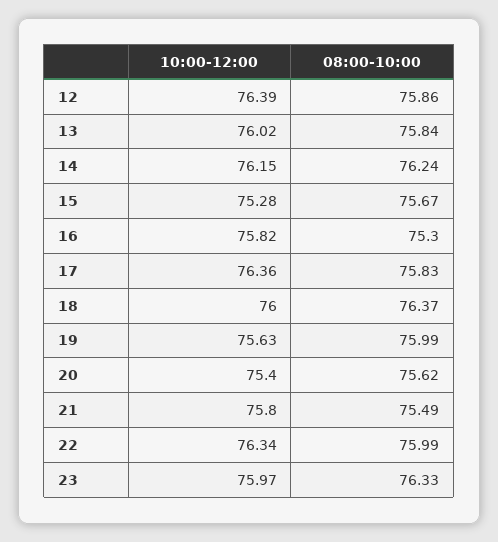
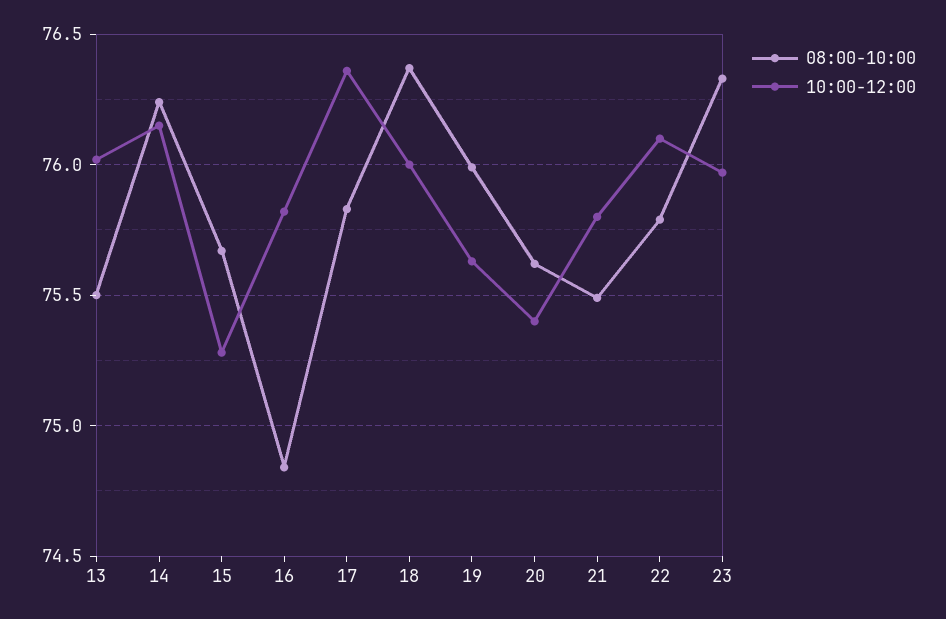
  {
    "10:00-12:00": {
-     "12": 76.39,
      "13": 76.02,
      "14": 76.15,
      "15": 75.28,
      "16": 75.82,
      "17": 76.36,
      "18": 76,
      "19": 75.63,
      "20": 75.4,
      "21": 75.8,
-     "22": 76.34,
+     "22": 76.1,
      "23": 75.97
    },
    "08:00-10:00": {
-     "12": 75.86,
-     "13": 75.84,
+     "13": 75.5,
      "14": 76.24,
      "15": 75.67,
-     "16": 75.3,
+     "16": 74.85,
      "17": 75.83,
      "18": 76.37,
      "19": 75.99,
      "20": 75.62,
      "21": 75.49,
-     "22": 75.99,
+     "22": 75.8,
      "23": 76.33
    }
  }

